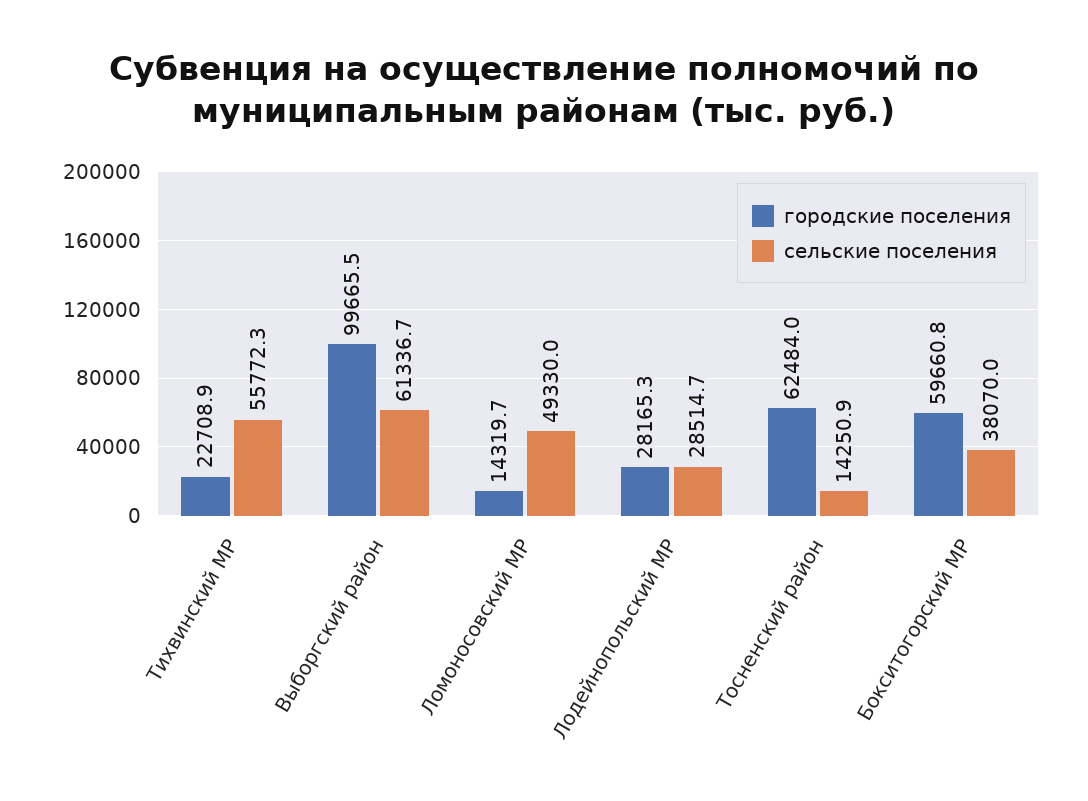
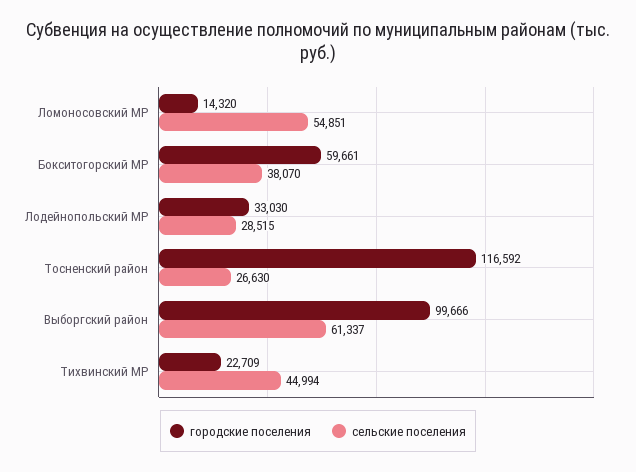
  {
    "городские поселения": {
      "Тихвинский МР": 22708.9,
      "Выборгский район": 99665.5,
      "Ломоносовский МР": 14319.7,
-     "Лодейнопольский МР": 28165.3,
+     "Лодейнопольский МР": 33030,
-     "Тосненский район": 62484,
+     "Тосненский район": 116592,
      "Бокситогорский МР": 59660.8
    },
    "сельские поселения": {
-     "Тихвинский МР": 55772.3,
+     "Тихвинский МР": 44994,
      "Выборгский район": 61336.7,
-     "Ломоносовский МР": 49330,
+     "Ломоносовский МР": 54851,
      "Лодейнопольский МР": 28514.7,
-     "Тосненский район": 14250.9,
+     "Тосненский район": 26630,
      "Бокситогорский МР": 38070
    }
  }

